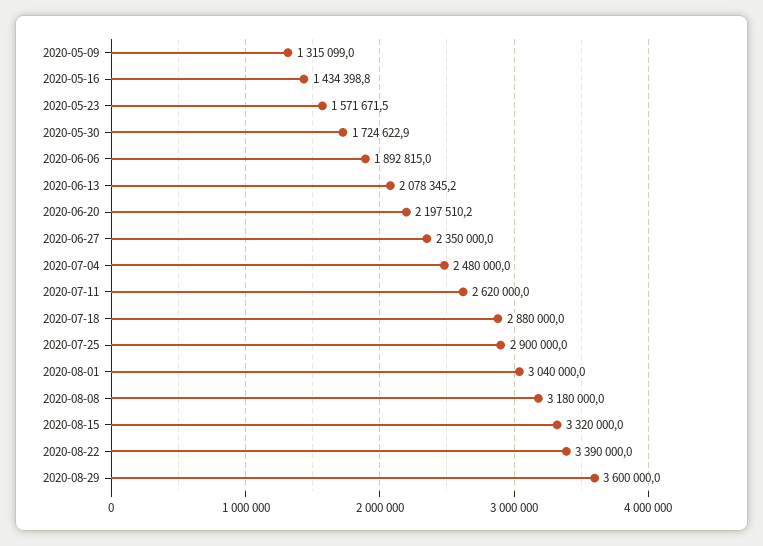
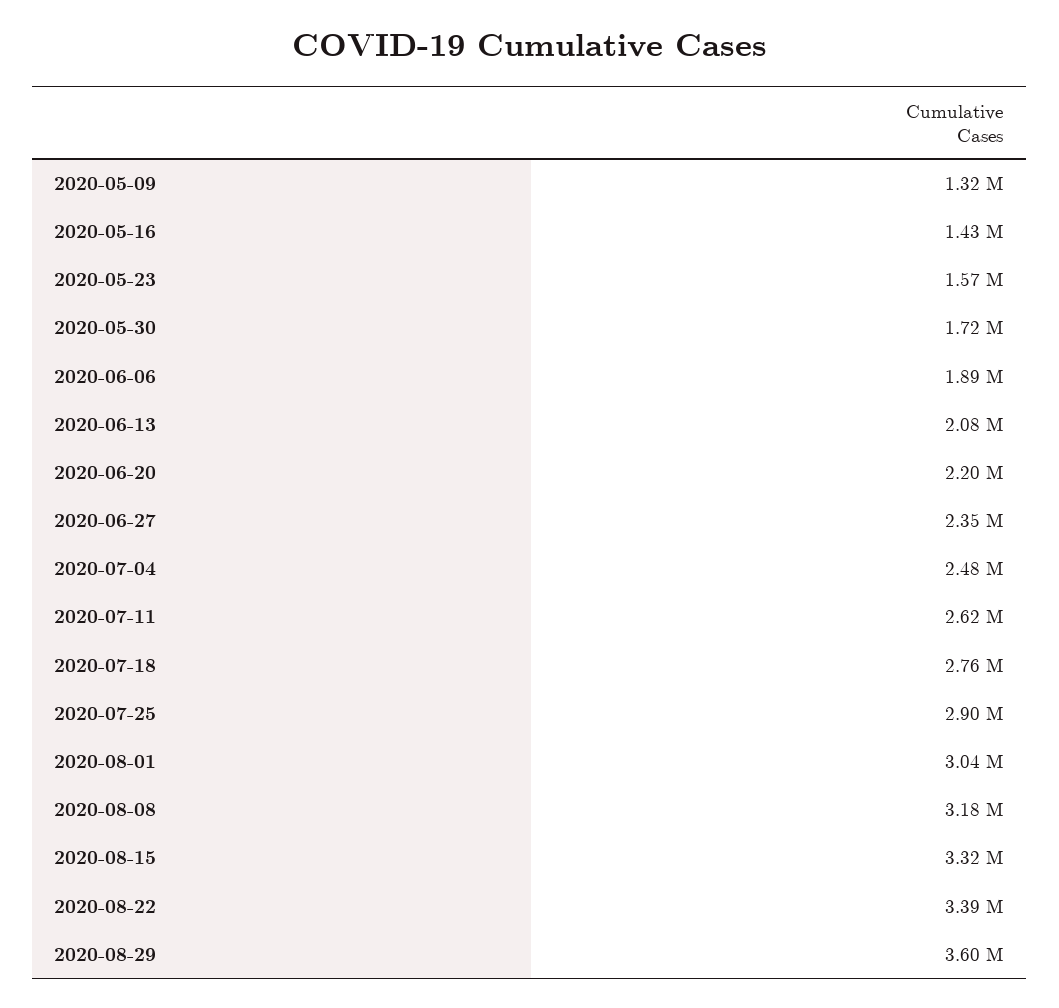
  {
    "2020-05-09": 1315099,
    "2020-05-16": 1434398.8,
    "2020-05-23": 1571671.5,
    "2020-05-30": 1724622.9,
    "2020-06-06": 1892815,
    "2020-06-13": 2078345.2,
    "2020-06-20": 2197510.2,
    "2020-06-27": 2350000,
    "2020-07-04": 2480000,
    "2020-07-11": 2620000,
-   "2020-07-18": 2880000,
+   "2020-07-18": 2760000,
    "2020-07-25": 2900000,
    "2020-08-01": 3040000,
    "2020-08-08": 3180000,
    "2020-08-15": 3320000,
    "2020-08-22": 3390000,
    "2020-08-29": 3600000
  }

